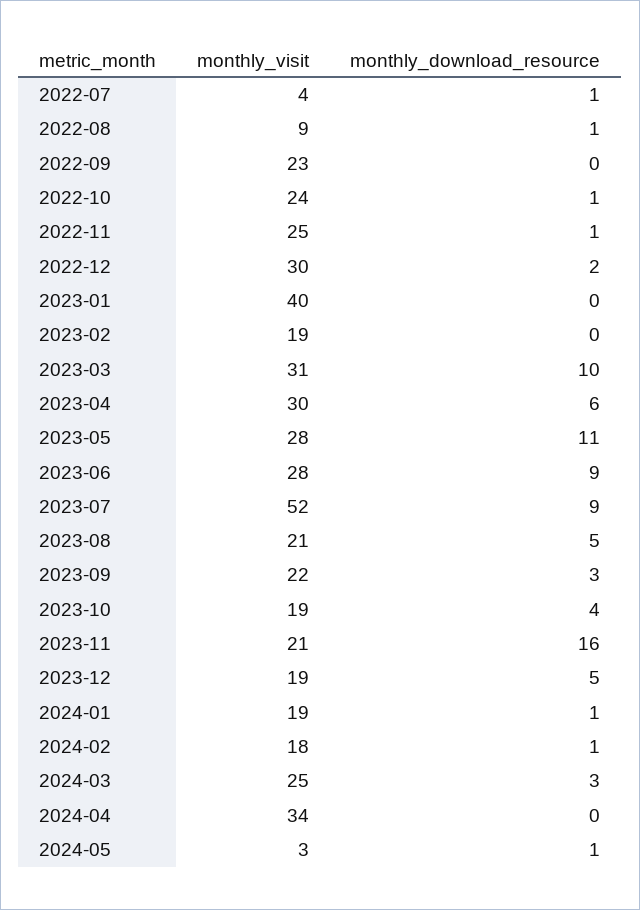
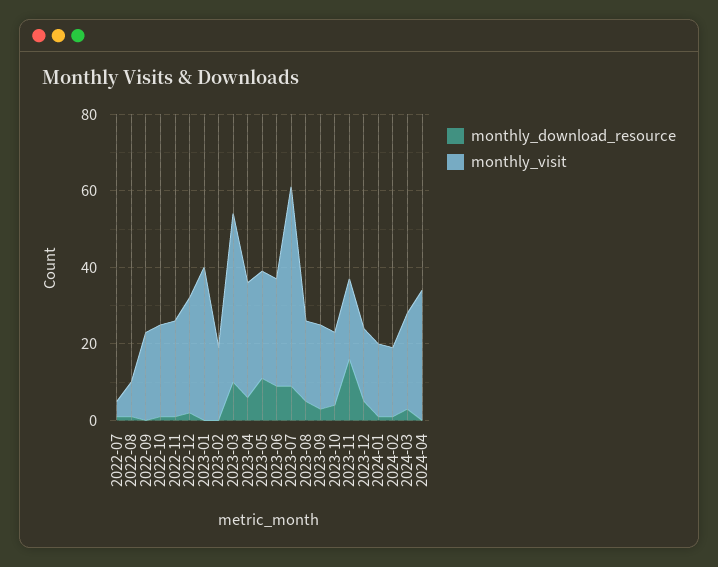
  {
    "monthly_visit": {
      "2022-07": 4,
      "2022-08": 9,
      "2022-09": 23,
      "2022-10": 24,
      "2022-11": 25,
      "2022-12": 30,
      "2023-01": 40,
      "2023-02": 19,
-     "2023-03": 31,
+     "2023-03": 45,
      "2023-04": 30,
      "2023-05": 28,
      "2023-06": 28,
      "2023-07": 52,
      "2023-08": 21,
      "2023-09": 22,
      "2023-10": 19,
      "2023-11": 21,
      "2023-12": 19,
      "2024-01": 19,
      "2024-02": 18,
      "2024-03": 25,
-     "2024-04": 34,
+     "2024-04": 34
-     "2024-05": 3
    },
    "monthly_download_resource": {
      "2022-07": 1,
      "2022-08": 1,
      "2022-09": 0,
      "2022-10": 1,
      "2022-11": 1,
      "2022-12": 2,
      "2023-01": 0,
      "2023-02": 0,
      "2023-03": 10,
      "2023-04": 6,
      "2023-05": 11,
      "2023-06": 9,
      "2023-07": 9,
      "2023-08": 5,
      "2023-09": 3,
      "2023-10": 4,
      "2023-11": 16,
      "2023-12": 5,
      "2024-01": 1,
      "2024-02": 1,
      "2024-03": 3,
-     "2024-04": 0,
+     "2024-04": 0
-     "2024-05": 1
    }
  }

